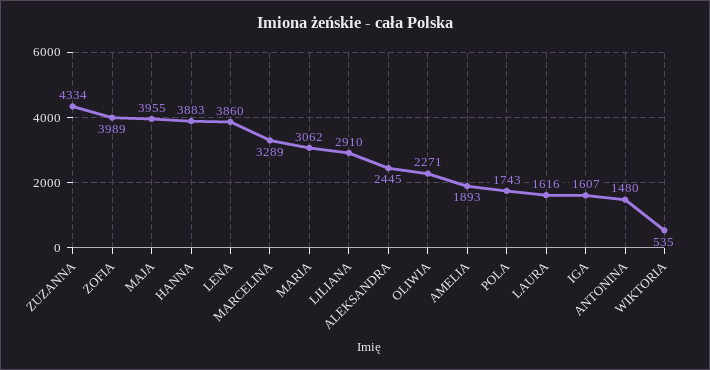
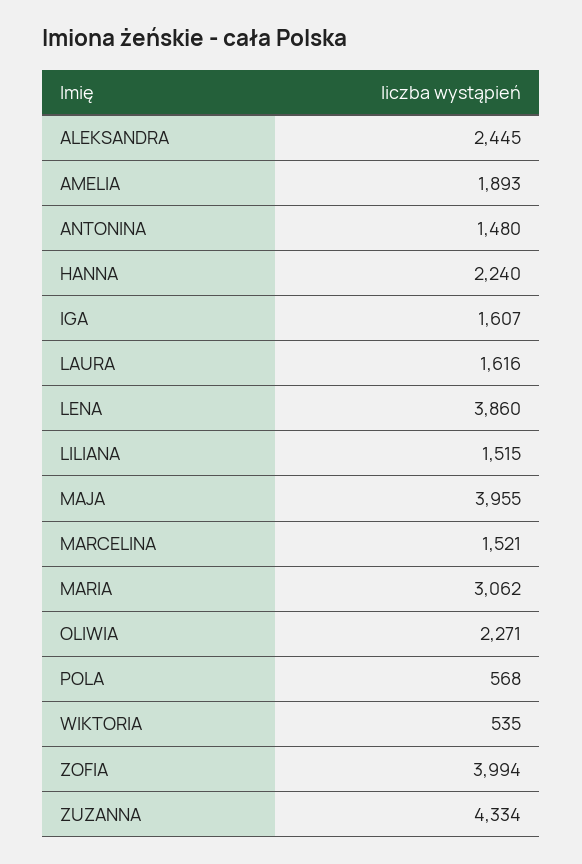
  {
    "ZUZANNA": 4334,
-   "ZOFIA": 3989,
+   "ZOFIA": 3994,
    "MAJA": 3955,
-   "HANNA": 3883,
+   "HANNA": 2240,
    "LENA": 3860,
-   "MARCELINA": 3289,
+   "MARCELINA": 1521,
    "MARIA": 3062,
-   "LILIANA": 2910,
+   "LILIANA": 1515,
    "ALEKSANDRA": 2445,
    "OLIWIA": 2271,
    "AMELIA": 1893,
-   "POLA": 1743,
+   "POLA": 568,
    "LAURA": 1616,
    "IGA": 1607,
    "ANTONINA": 1480,
    "WIKTORIA": 535
  }

